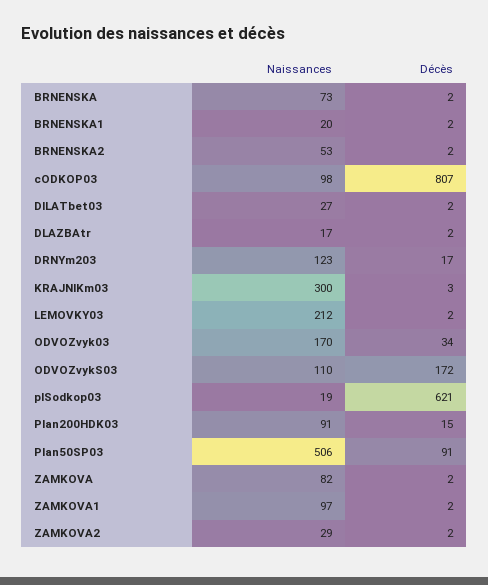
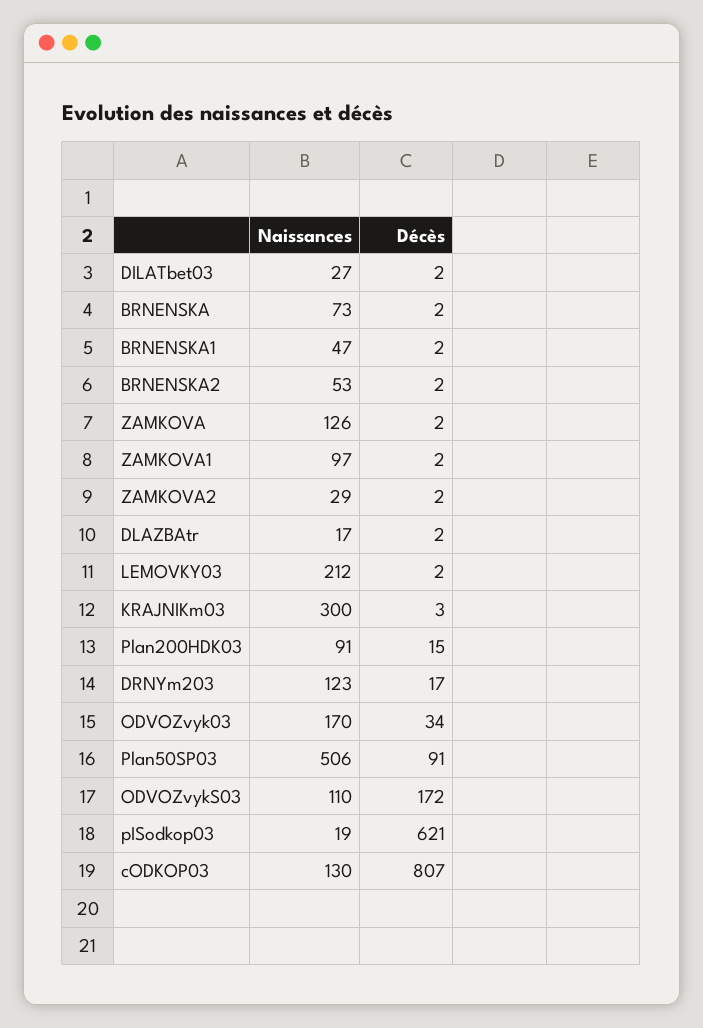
  {
    "Naissances": {
      "BRNENSKA": 73,
-     "BRNENSKA1": 20,
+     "BRNENSKA1": 47,
      "BRNENSKA2": 53,
-     "cODKOP03": 98,
+     "cODKOP03": 130,
      "DILATbet03": 27,
      "DLAZBAtr": 17,
      "DRNYm203": 123,
      "KRAJNIKm03": 300,
      "LEMOVKY03": 212,
      "ODVOZvyk03": 170,
      "ODVOZvykS03": 110,
      "pISodkop03": 19,
      "Plan200HDK03": 91,
      "Plan50SP03": 506,
-     "ZAMKOVA": 82,
+     "ZAMKOVA": 126,
      "ZAMKOVA1": 97,
      "ZAMKOVA2": 29
    },
    "Décès": {
      "BRNENSKA": 2,
      "BRNENSKA1": 2,
      "BRNENSKA2": 2,
      "cODKOP03": 807,
      "DILATbet03": 2,
      "DLAZBAtr": 2,
      "DRNYm203": 17,
      "KRAJNIKm03": 3,
      "LEMOVKY03": 2,
      "ODVOZvyk03": 34,
      "ODVOZvykS03": 172,
      "pISodkop03": 621,
      "Plan200HDK03": 15,
      "Plan50SP03": 91,
      "ZAMKOVA": 2,
      "ZAMKOVA1": 2,
      "ZAMKOVA2": 2
    }
  }

